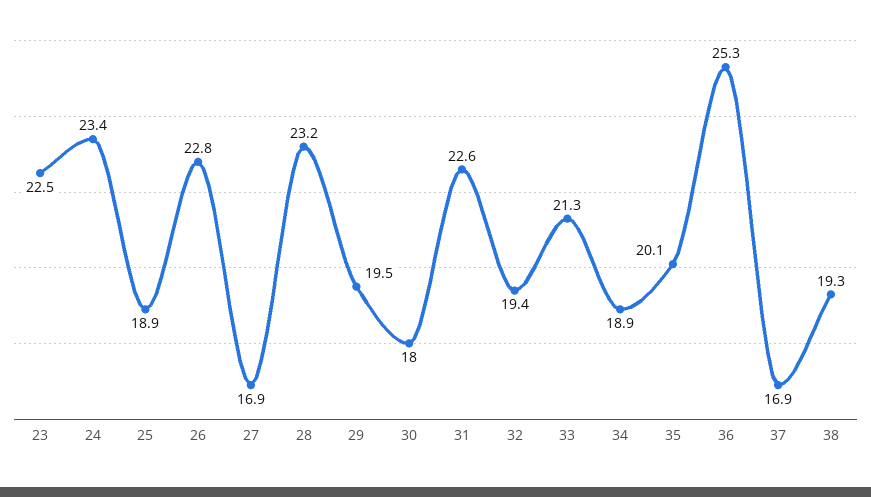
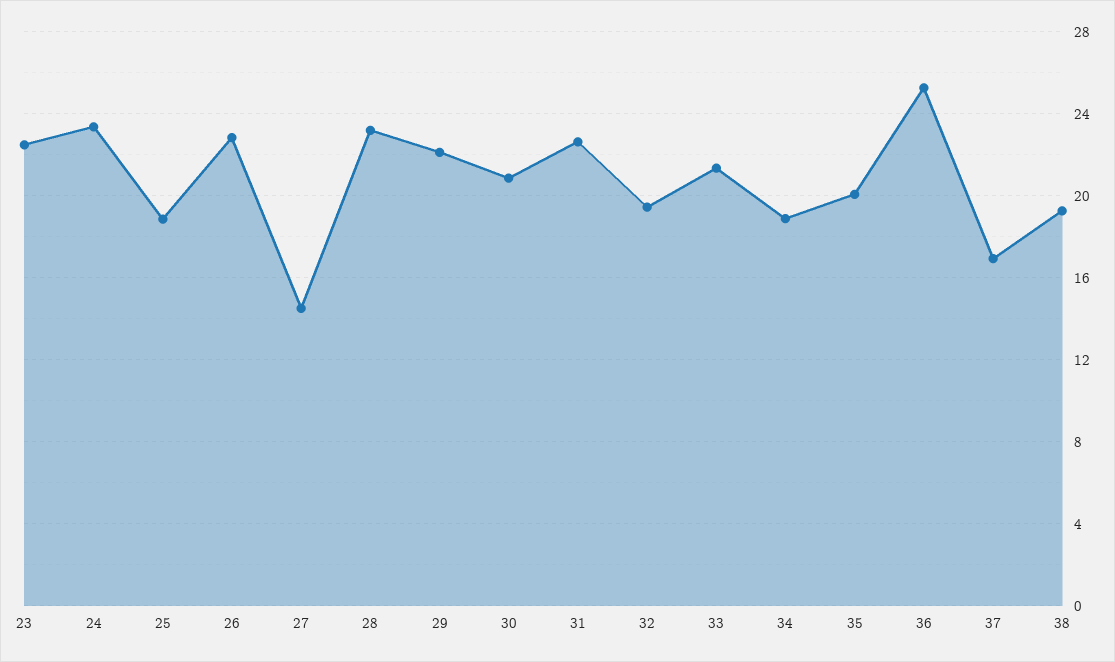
  {
    "23": 22.5,
    "24": 23.4,
    "25": 18.9,
    "26": 22.8,
-   "27": 16.9,
+   "27": 14.5,
    "28": 23.2,
-   "29": 19.5,
+   "29": 22,
-   "30": 18,
+   "30": 21,
    "31": 22.6,
    "32": 19.4,
    "33": 21.3,
    "34": 18.9,
    "35": 20.1,
    "36": 25.3,
    "37": 16.9,
    "38": 19.3
  }

